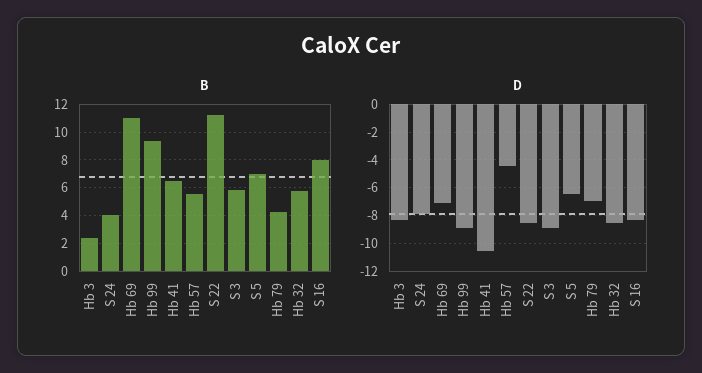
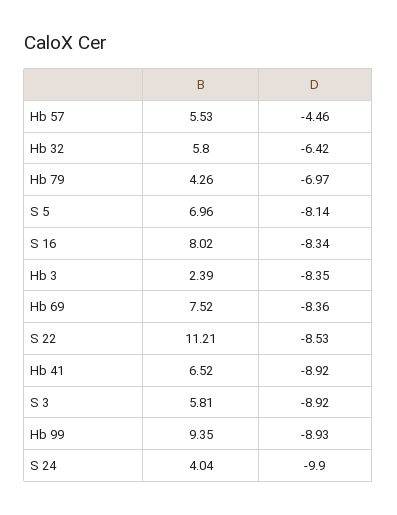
  {
    "B": {
      "Hb 3": 2.39,
      "S 24": 4.04,
-     "Hb 69": 11,
+     "Hb 69": 7.52,
      "Hb 99": 9.35,
      "Hb 41": 6.52,
      "Hb 57": 5.53,
      "S 22": 11.21,
      "S 3": 5.81,
      "S 5": 6.96,
      "Hb 79": 4.26,
      "Hb 32": 5.8,
      "S 16": 8.02
    },
    "D": {
      "Hb 3": -8.35,
-     "S 24": -8,
+     "S 24": -9.9,
-     "Hb 69": -7,
+     "Hb 69": -8.36,
      "Hb 99": -8.93,
-     "Hb 41": -10.5,
+     "Hb 41": -8.92,
      "Hb 57": -4.46,
      "S 22": -8.53,
      "S 3": -8.92,
-     "S 5": -6.5,
+     "S 5": -8.14,
      "Hb 79": -6.97,
-     "Hb 32": -8.5,
+     "Hb 32": -6.42,
      "S 16": -8.34
    }
  }

